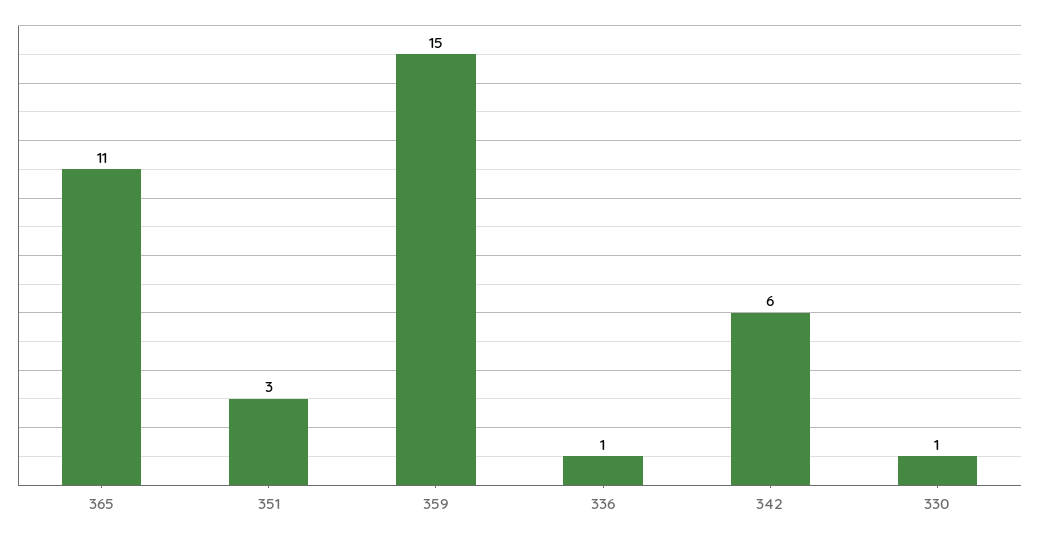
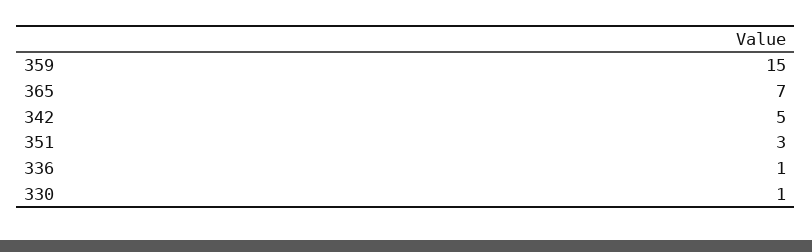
  {
-   "365": 11,
+   "365": 7,
    "351": 3,
    "359": 15,
    "336": 1,
-   "342": 6,
+   "342": 5,
    "330": 1
  }

